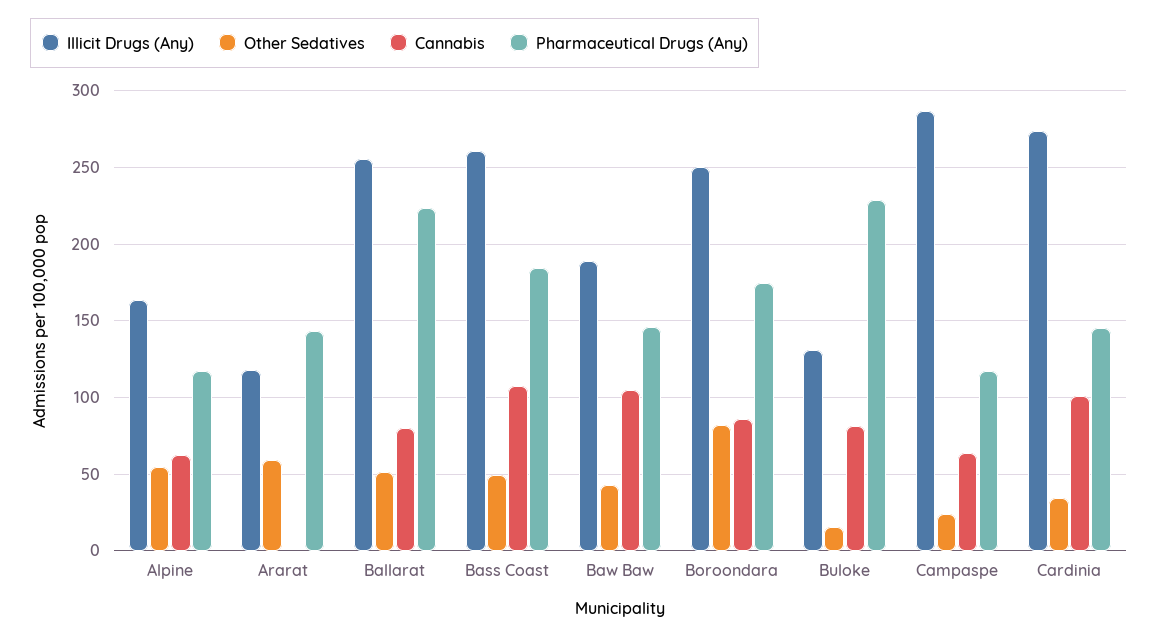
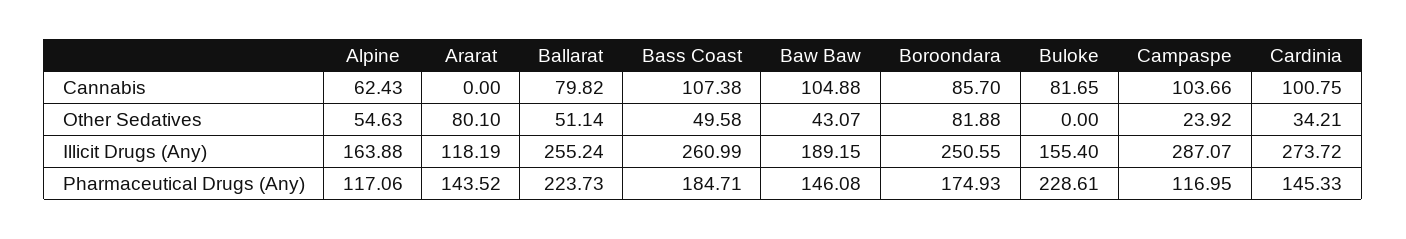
  {
    "Illicit Drugs (Any)": {
      "Alpine": 163.88,
      "Ararat": 118.19,
      "Ballarat": 255.24,
      "Bass Coast": 260.99,
      "Baw Baw": 189.15,
      "Boroondara": 250.55,
-     "Buloke": 130,
+     "Buloke": 155.4,
      "Campaspe": 287.07,
      "Cardinia": 273.72
    },
    "Other Sedatives": {
      "Alpine": 54.63,
-     "Ararat": 60,
+     "Ararat": 80.1,
      "Ballarat": 51.14,
      "Bass Coast": 49.58,
      "Baw Baw": 43.07,
      "Boroondara": 81.88,
-     "Buloke": 15,
+     "Buloke": 0,
      "Campaspe": 23.92,
      "Cardinia": 34.21
    },
    "Cannabis": {
      "Alpine": 62.43,
      "Ararat": 0,
      "Ballarat": 79.82,
      "Bass Coast": 107.38,
      "Baw Baw": 104.88,
      "Boroondara": 85.7,
      "Buloke": 81.65,
-     "Campaspe": 65,
+     "Campaspe": 103.66,
      "Cardinia": 100.75
    },
    "Pharmaceutical Drugs (Any)": {
      "Alpine": 117.06,
      "Ararat": 143.52,
      "Ballarat": 223.73,
      "Bass Coast": 184.71,
      "Baw Baw": 146.08,
      "Boroondara": 174.93,
      "Buloke": 228.61,
      "Campaspe": 116.95,
      "Cardinia": 145.33
    }
  }

